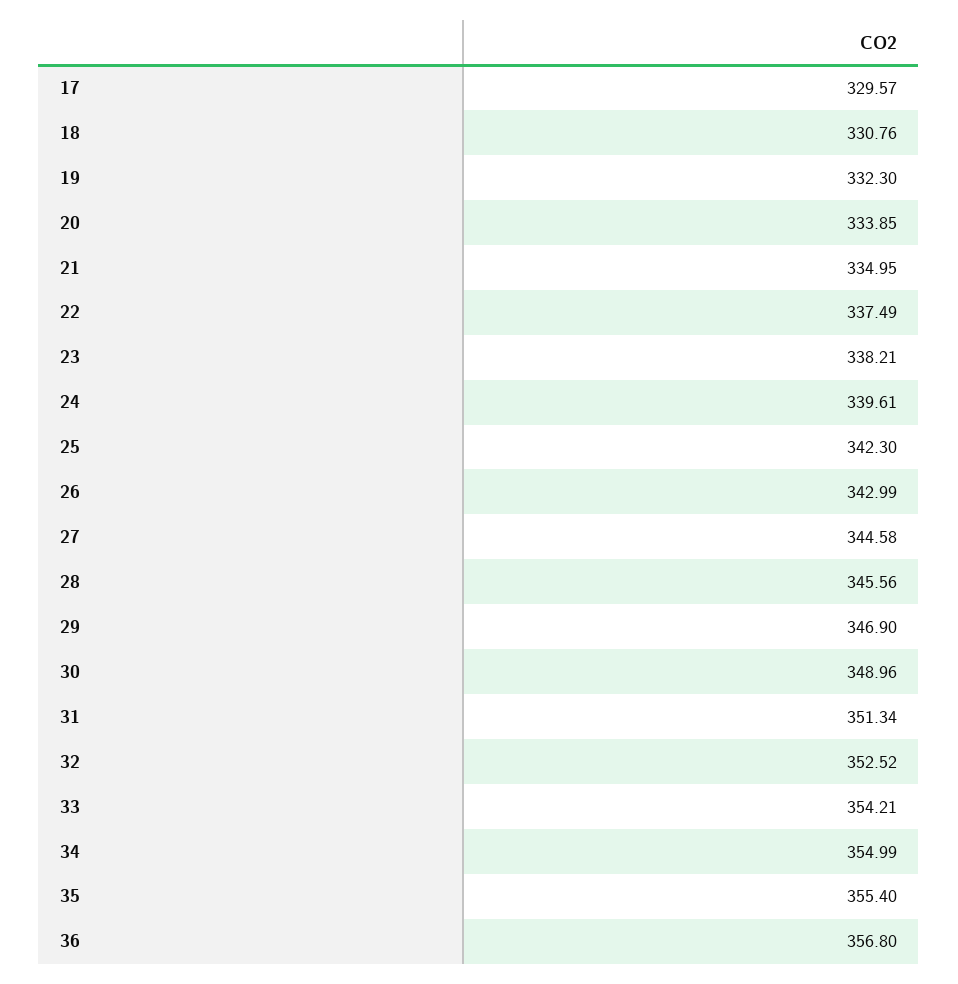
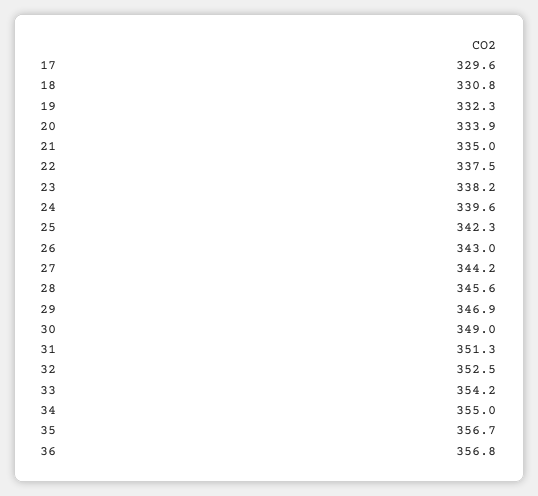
  {
    "17": 329.57,
    "18": 330.76,
    "19": 332.3,
    "20": 333.85,
    "21": 334.95,
    "22": 337.49,
    "23": 338.21,
    "24": 339.61,
    "25": 342.3,
    "26": 342.99,
-   "27": 344.58,
+   "27": 344.2,
    "28": 345.56,
    "29": 346.9,
    "30": 348.96,
    "31": 351.34,
    "32": 352.52,
    "33": 354.21,
    "34": 354.99,
-   "35": 355.4,
+   "35": 356.7,
    "36": 356.8
  }

